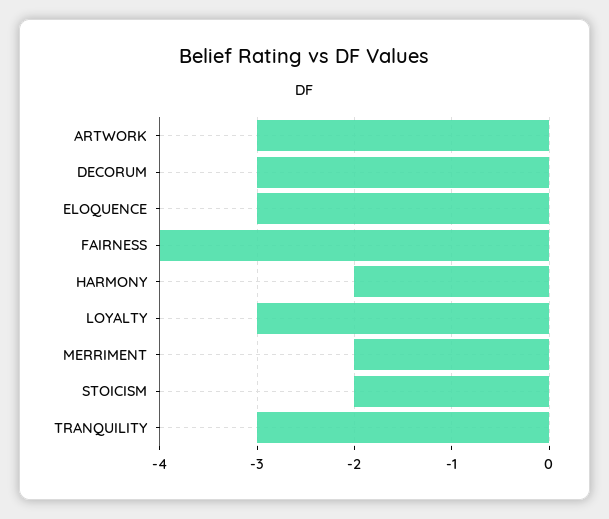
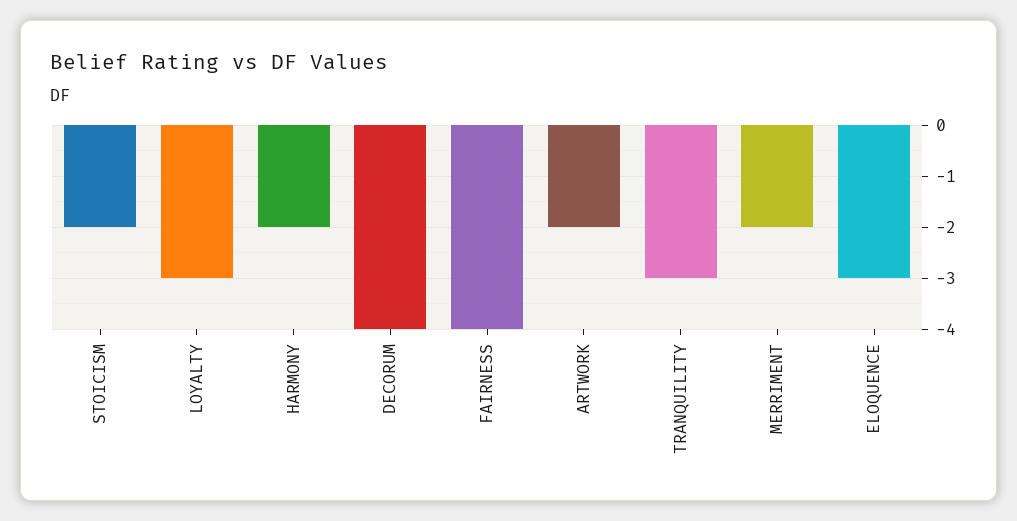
  {
-   "ARTWORK": -3,
+   "ARTWORK": -2,
-   "DECORUM": -3,
+   "DECORUM": -4,
    "ELOQUENCE": -3,
    "FAIRNESS": -4,
    "HARMONY": -2,
    "LOYALTY": -3,
    "MERRIMENT": -2,
    "STOICISM": -2,
    "TRANQUILITY": -3
  }

